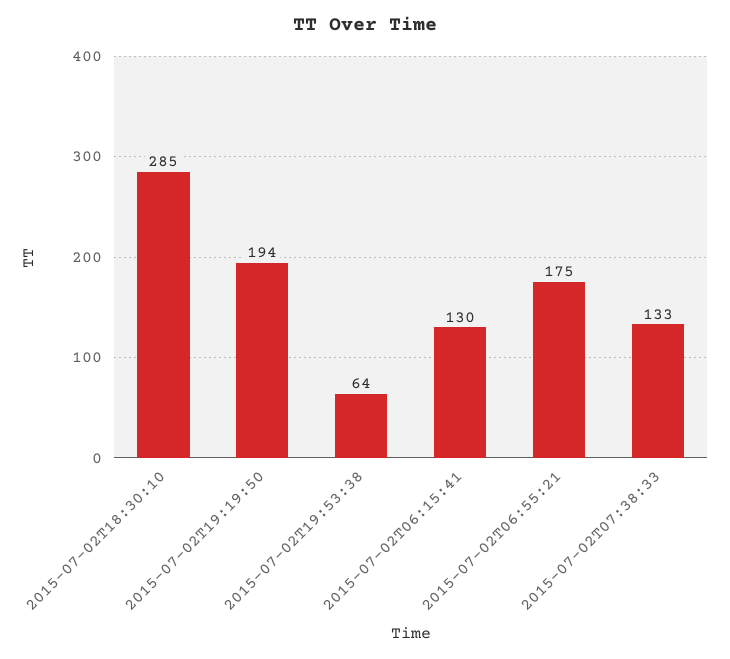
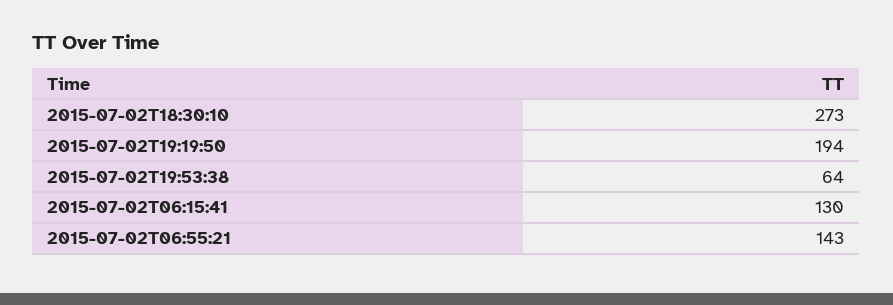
  {
-   "2015-07-02T18:30:10": 285,
+   "2015-07-02T18:30:10": 273,
    "2015-07-02T19:19:50": 194,
    "2015-07-02T19:53:38": 64,
    "2015-07-02T06:15:41": 130,
-   "2015-07-02T06:55:21": 175,
+   "2015-07-02T06:55:21": 143
-   "2015-07-02T07:38:33": 133
  }

